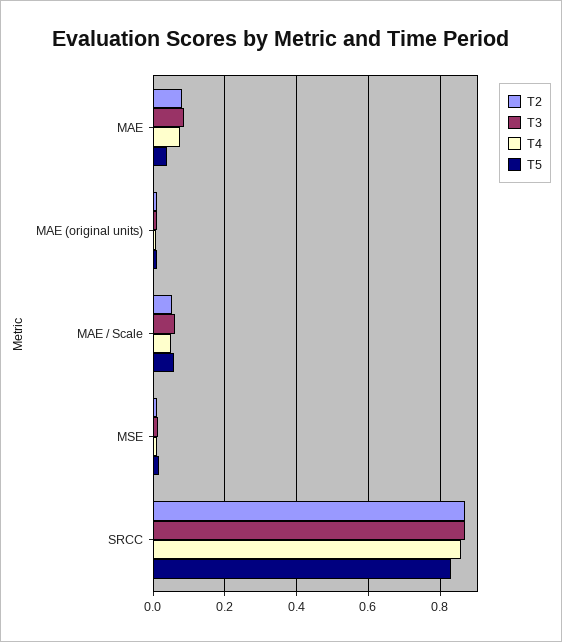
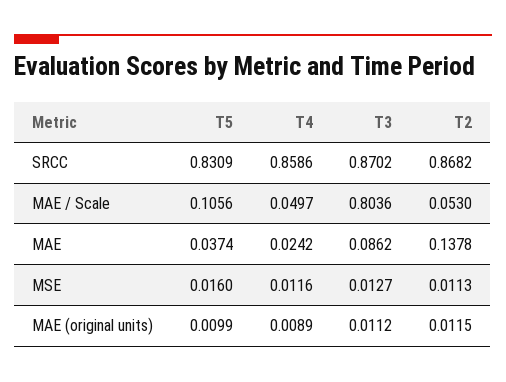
  {
    "T2": {
-     "MAE": 0.08,
+     "MAE": 0.1378,
      "MAE (original units)": 0.0115,
      "MAE / Scale": 0.053,
      "MSE": 0.0113,
      "SRCC": 0.8682
    },
    "T3": {
      "MAE": 0.0862,
      "MAE (original units)": 0.0112,
-     "MAE / Scale": 0.06,
+     "MAE / Scale": 0.8036,
      "MSE": 0.0127,
      "SRCC": 0.8702
    },
    "T4": {
-     "MAE": 0.08,
+     "MAE": 0.0242,
      "MAE (original units)": 0.0089,
      "MAE / Scale": 0.0497,
      "MSE": 0.0116,
      "SRCC": 0.8586
    },
    "T5": {
      "MAE": 0.0374,
      "MAE (original units)": 0.0099,
-     "MAE / Scale": 0.06,
+     "MAE / Scale": 0.1056,
      "MSE": 0.016,
      "SRCC": 0.8309
    }
  }

